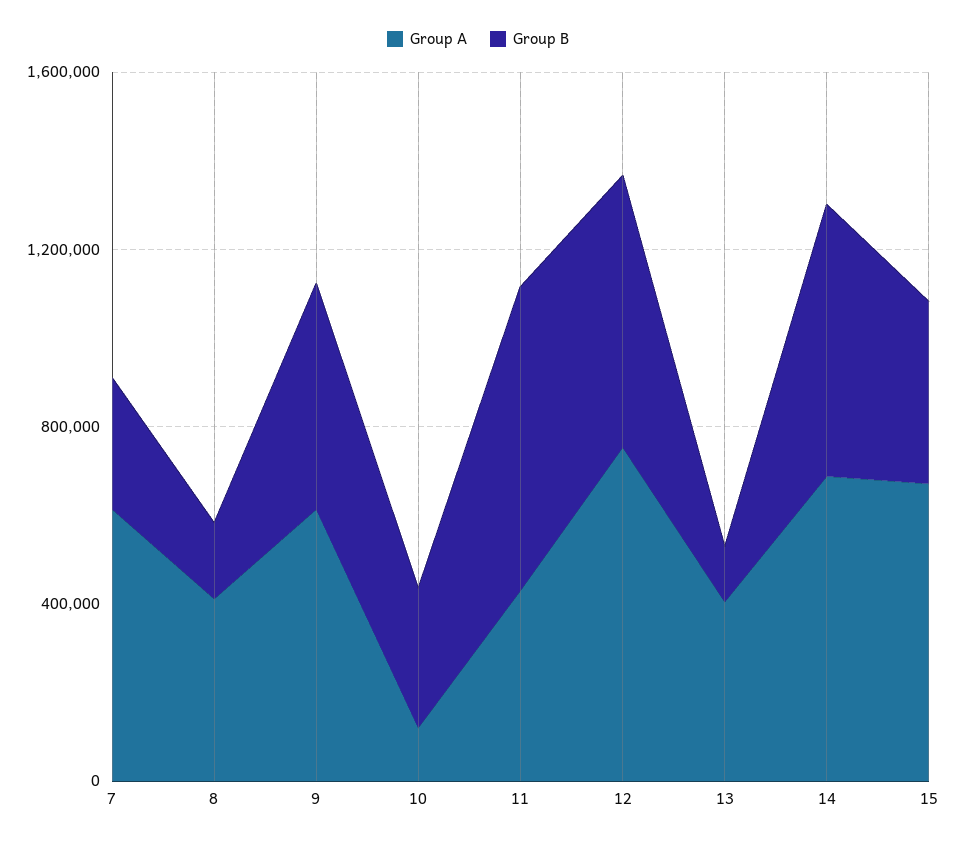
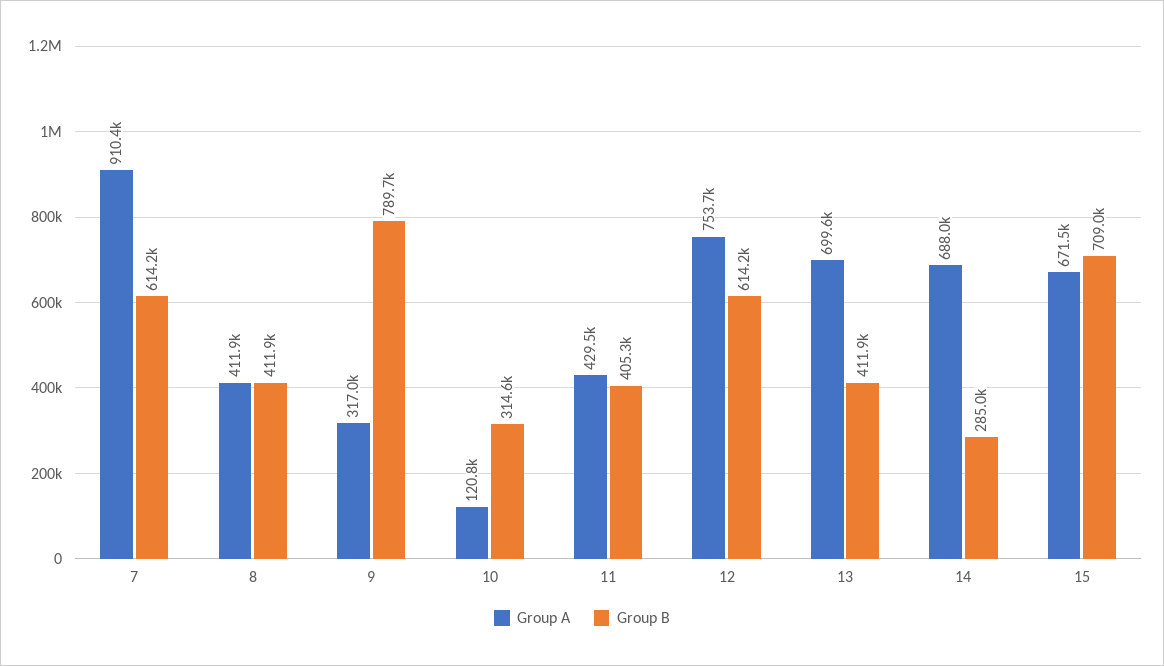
  {
    "Group A": {
-     "7": 600000,
+     "7": 910400,
      "8": 411900,
-     "9": 600000,
+     "9": 317000,
      "10": 120800,
      "11": 429500,
      "12": 753700,
-     "13": 400000,
+     "13": 699600,
      "14": 688000,
      "15": 671500
    },
    "Group B": {
-     "7": 300000,
+     "7": 614200,
-     "8": 200000,
+     "8": 411900,
-     "9": 500000,
+     "9": 789700,
      "10": 314600,
-     "11": 700000,
+     "11": 405300,
      "12": 614200,
-     "13": 100000,
+     "13": 411900,
-     "14": 600000,
+     "14": 285000,
-     "15": 400000
+     "15": 709000
    }
  }

